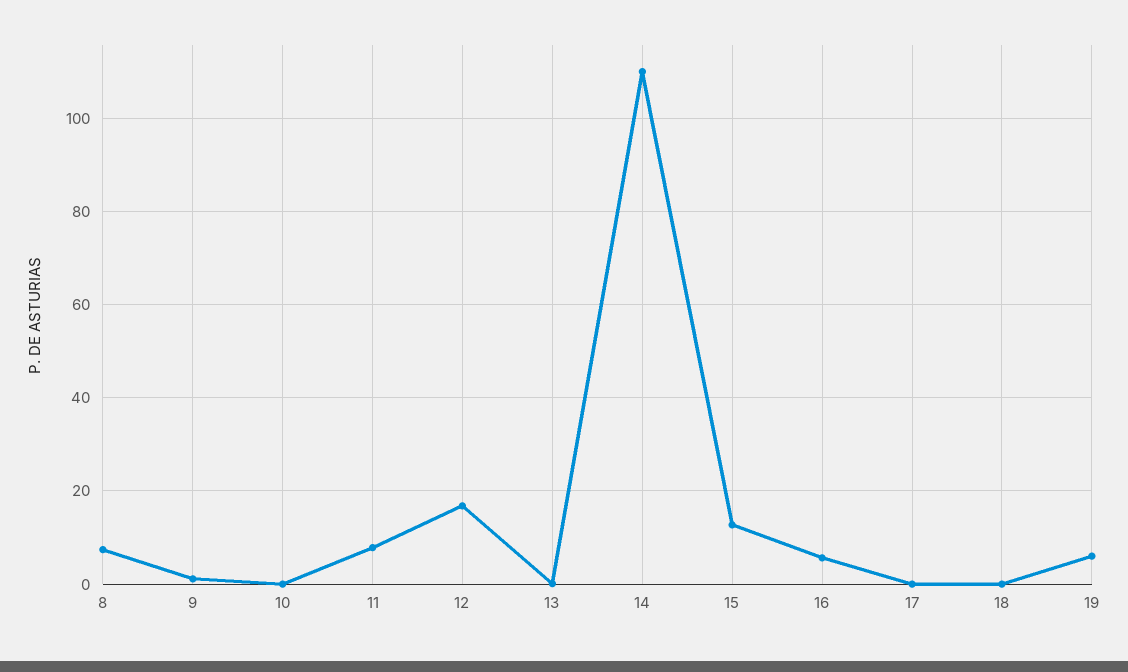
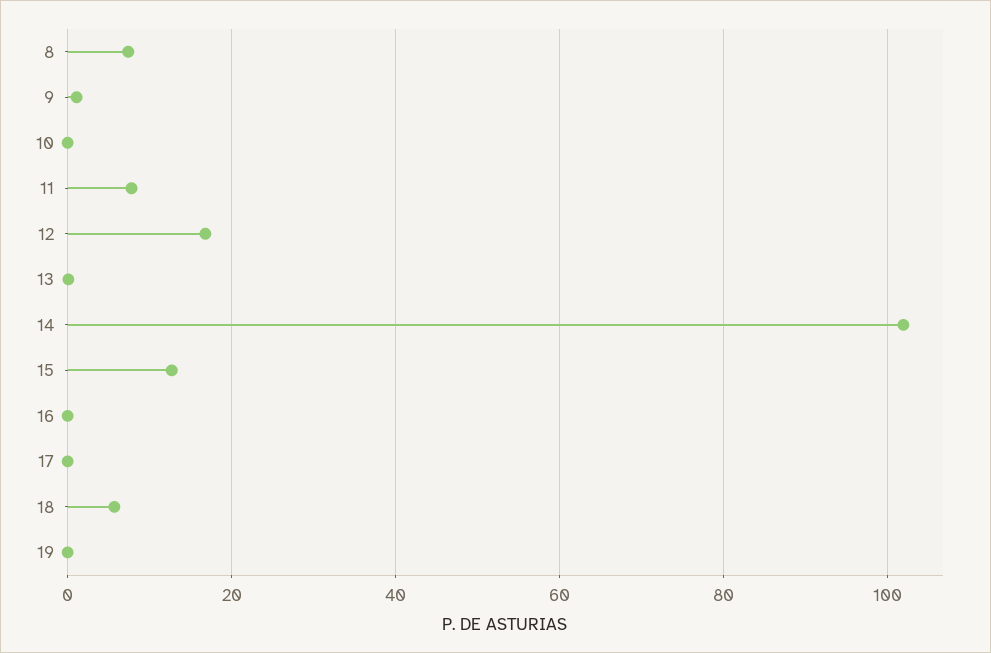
  {
    "8": 8,
    "9": 2,
    "10": 0,
    "11": 8,
    "12": 16,
    "13": 0,
-   "14": 110,
+   "14": 102,
    "15": 12,
-   "16": 6,
+   "16": 0,
    "17": 0,
-   "18": 0,
+   "18": 6,
-   "19": 6
+   "19": 0
  }

